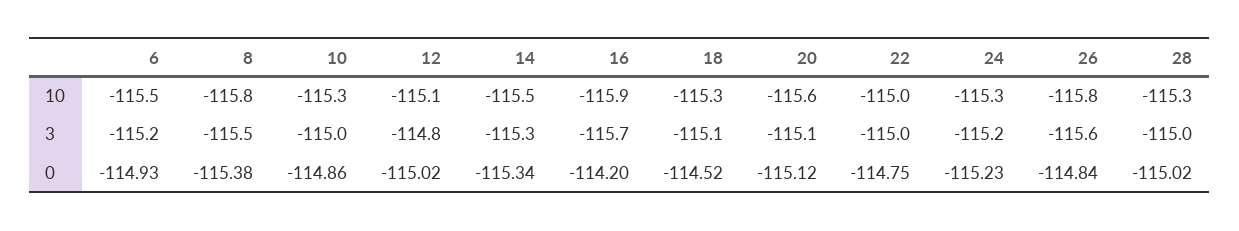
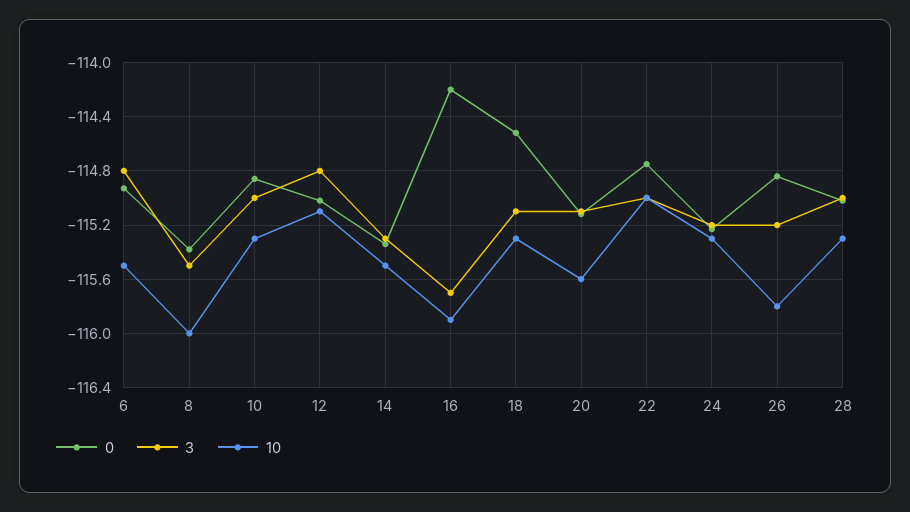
  {
    "10": {
      "6": -115.5,
-     "8": -115.8,
+     "8": -116,
      "10": -115.3,
      "12": -115.1,
      "14": -115.5,
      "16": -115.9,
      "18": -115.3,
      "20": -115.6,
      "22": -115,
      "24": -115.3,
      "26": -115.8,
      "28": -115.3
    },
    "3": {
-     "6": -115.2,
+     "6": -114.8,
      "8": -115.5,
      "10": -115,
      "12": -114.8,
      "14": -115.3,
      "16": -115.7,
      "18": -115.1,
      "20": -115.1,
      "22": -115,
      "24": -115.2,
-     "26": -115.6,
+     "26": -115.2,
      "28": -115
    },
    "0": {
      "6": -114.93,
      "8": -115.38,
      "10": -114.86,
      "12": -115.02,
      "14": -115.34,
      "16": -114.2,
      "18": -114.52,
      "20": -115.12,
      "22": -114.75,
      "24": -115.23,
      "26": -114.84,
      "28": -115.02
    }
  }

